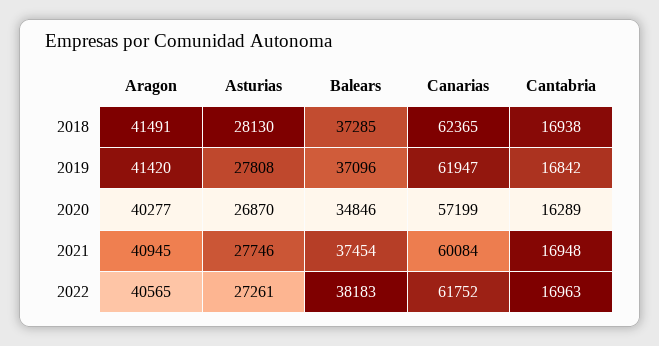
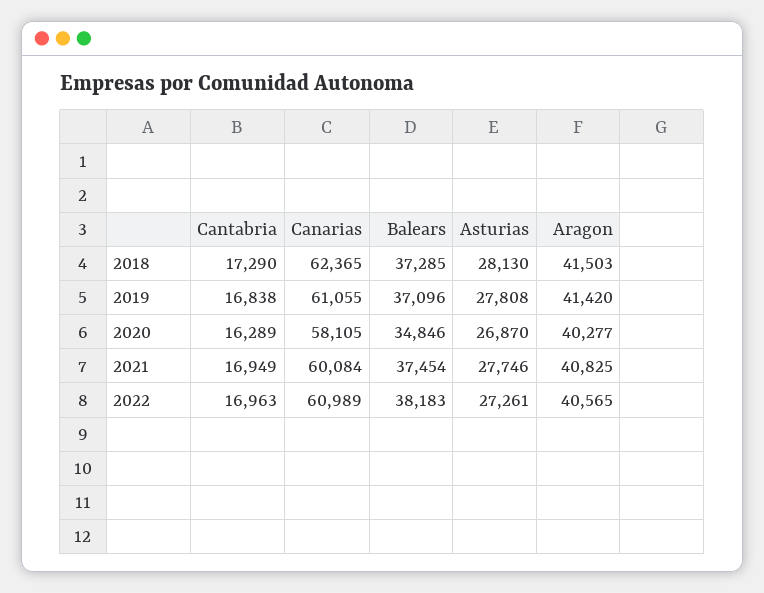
  {
    "Aragon": {
-     "2018": 41491,
+     "2018": 41503,
      "2019": 41420,
      "2020": 40277,
-     "2021": 40945,
+     "2021": 40825,
      "2022": 40565
    },
    "Asturias": {
      "2018": 28130,
      "2019": 27808,
      "2020": 26870,
      "2021": 27746,
      "2022": 27261
    },
    "Balears": {
      "2018": 37285,
      "2019": 37096,
      "2020": 34846,
      "2021": 37454,
      "2022": 38183
    },
    "Canarias": {
      "2018": 62365,
-     "2019": 61947,
+     "2019": 61055,
-     "2020": 57199,
+     "2020": 58105,
      "2021": 60084,
-     "2022": 61752
+     "2022": 60989
    },
    "Cantabria": {
-     "2018": 16938,
+     "2018": 17290,
-     "2019": 16842,
+     "2019": 16838,
      "2020": 16289,
-     "2021": 16948,
+     "2021": 16949,
      "2022": 16963
    }
  }

